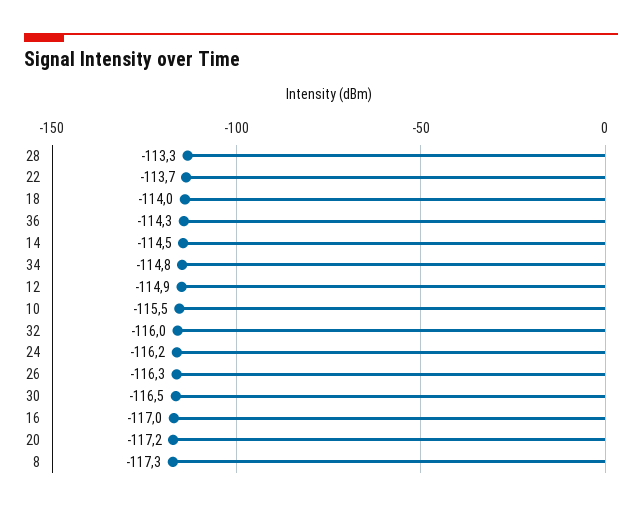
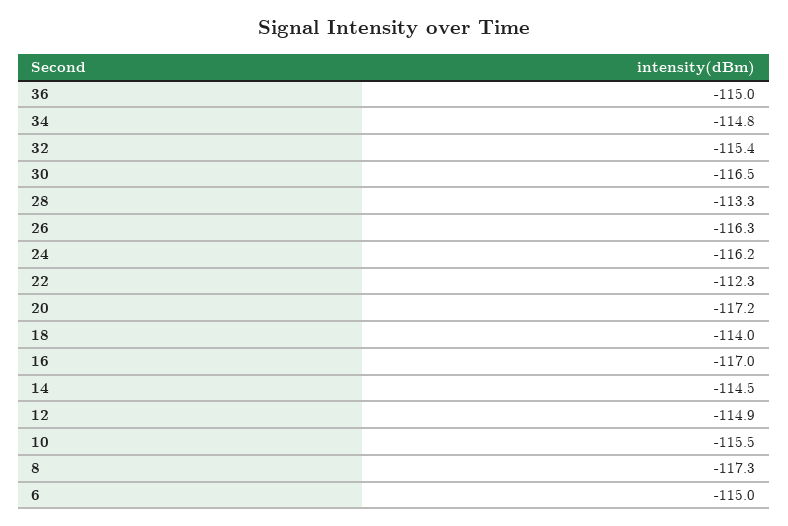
  {
    "28": -113.3,
-   "22": -113.7,
+   "22": -112.3,
    "18": -114,
-   "36": -114.3,
+   "36": -115,
    "14": -114.5,
    "34": -114.8,
    "12": -114.9,
    "10": -115.5,
-   "32": -116,
+   "32": -115.4,
    "24": -116.2,
    "26": -116.3,
    "30": -116.5,
    "16": -117,
    "20": -117.2,
-   "8": -117.3
+   "8": -117.3,
+   "6": -115
  }

